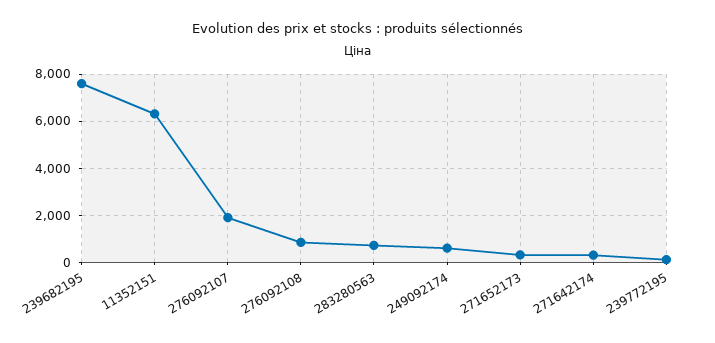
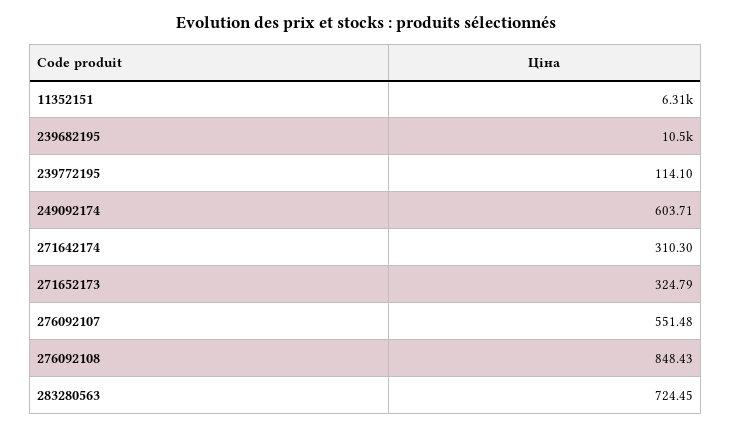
  {
-   "239682195": 7500,
+   "239682195": 10500,
    "11352151": 6310,
-   "276092107": 2000,
+   "276092107": 551.48,
    "276092108": 848.43,
    "283280563": 724.45,
    "249092174": 603.71,
    "271652173": 324.79,
    "271642174": 310.3,
    "239772195": 114.1
  }

